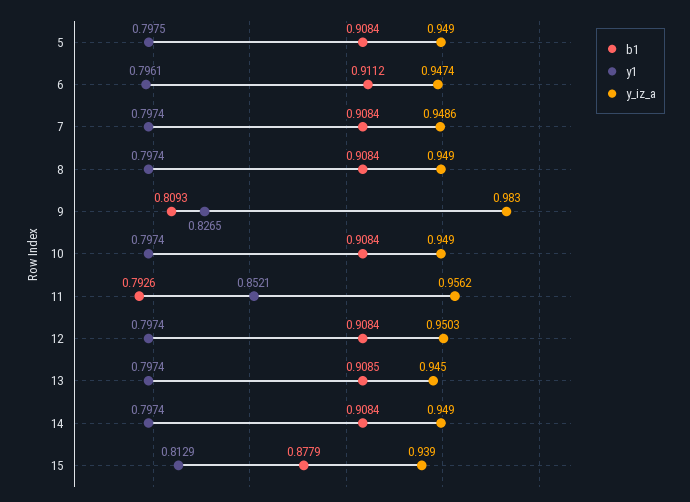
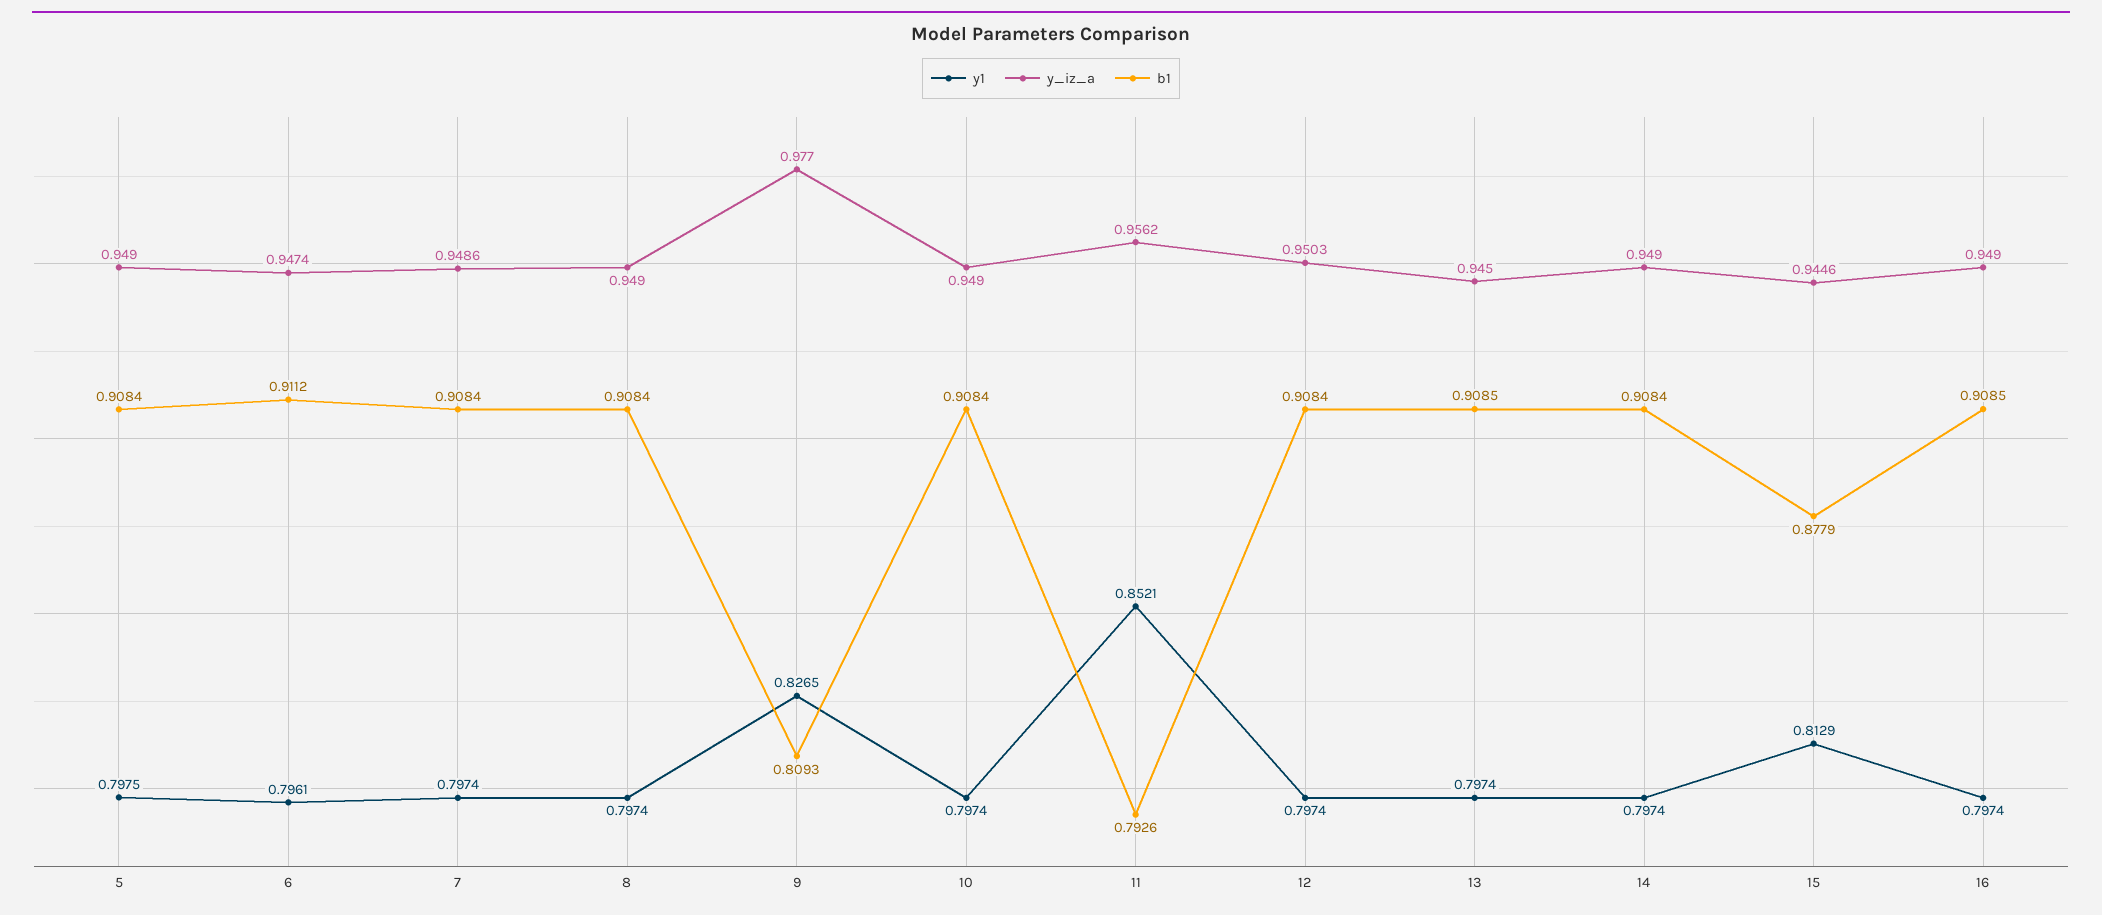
  {
    "b1": {
      "5": 0.9084,
      "6": 0.9112,
      "7": 0.9084,
      "8": 0.9084,
      "9": 0.8093,
      "10": 0.9084,
      "11": 0.7926,
      "12": 0.9084,
      "13": 0.9085,
      "14": 0.9084,
-     "15": 0.8779
+     "15": 0.8779,
+     "16": 0.9085
    },
    "y1": {
      "5": 0.7975,
      "6": 0.7961,
      "7": 0.7974,
      "8": 0.7974,
      "9": 0.8265,
      "10": 0.7974,
      "11": 0.8521,
      "12": 0.7974,
      "13": 0.7974,
      "14": 0.7974,
-     "15": 0.8129
+     "15": 0.8129,
+     "16": 0.7974
    },
    "y_iz_a": {
      "5": 0.949,
      "6": 0.9474,
      "7": 0.9486,
      "8": 0.949,
-     "9": 0.983,
+     "9": 0.977,
      "10": 0.949,
      "11": 0.9562,
      "12": 0.9503,
      "13": 0.945,
      "14": 0.949,
-     "15": 0.939
+     "15": 0.9446,
+     "16": 0.949
    }
  }

